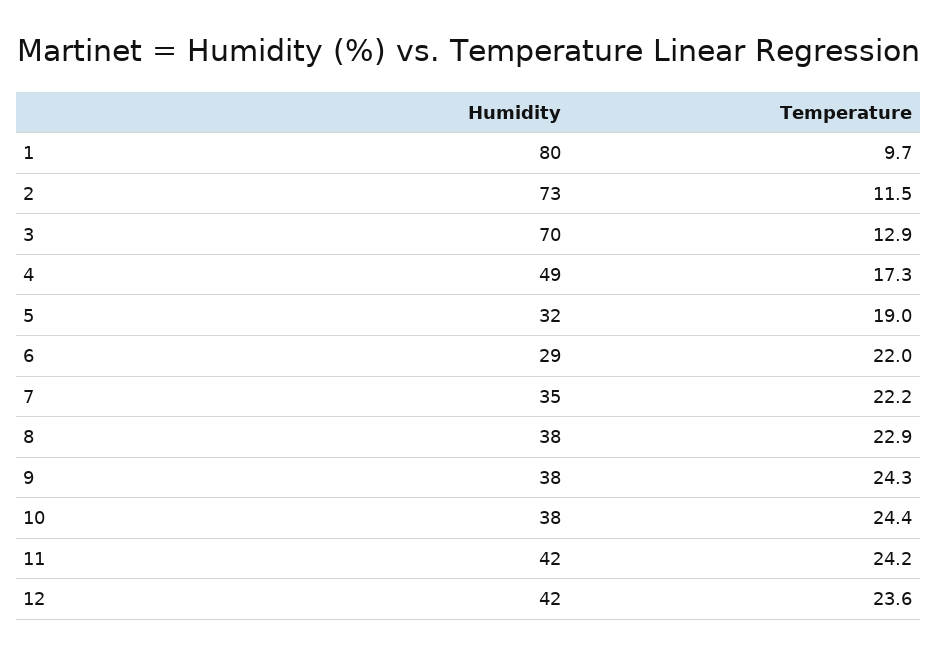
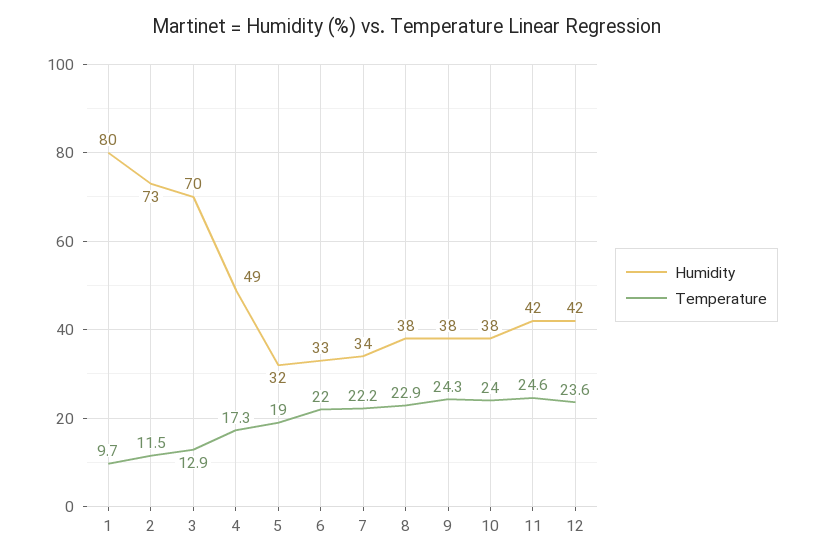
  {
    "Humidity": {
      "1": 80,
      "2": 73,
      "3": 70,
      "4": 49,
      "5": 32,
-     "6": 29,
+     "6": 33,
-     "7": 35,
+     "7": 34,
      "8": 38,
      "9": 38,
      "10": 38,
      "11": 42,
      "12": 42
    },
    "Temperature": {
      "1": 9.7,
      "2": 11.5,
      "3": 12.9,
      "4": 17.3,
      "5": 19,
      "6": 22,
      "7": 22.2,
      "8": 22.9,
      "9": 24.3,
-     "10": 24.4,
+     "10": 24,
-     "11": 24.2,
+     "11": 24.6,
      "12": 23.6
    }
  }

